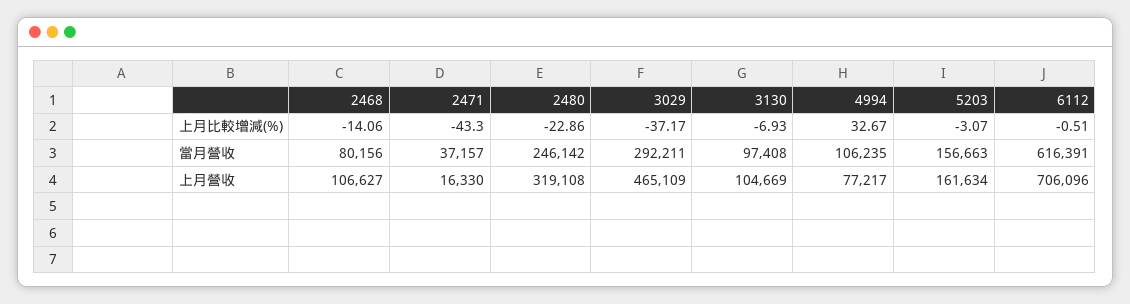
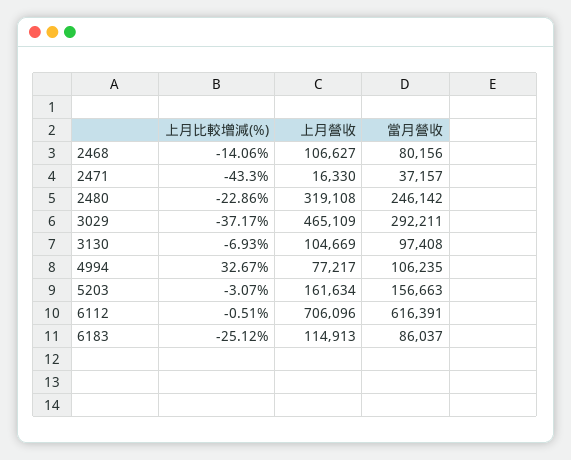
  {
    "2468": {
      "上月比較增減(%)": -14.06,
      "當月營收": 80156,
      "上月營收": 106627
    },
    "2471": {
      "上月比較增減(%)": -43.3,
      "當月營收": 37157,
      "上月營收": 16330
    },
    "2480": {
      "上月比較增減(%)": -22.86,
      "當月營收": 246142,
      "上月營收": 319108
    },
    "3029": {
      "上月比較增減(%)": -37.17,
      "當月營收": 292211,
      "上月營收": 465109
    },
    "3130": {
      "上月比較增減(%)": -6.93,
      "當月營收": 97408,
      "上月營收": 104669
    },
    "4994": {
      "上月比較增減(%)": 32.67,
      "當月營收": 106235,
      "上月營收": 77217
    },
    "5203": {
      "上月比較增減(%)": -3.07,
      "當月營收": 156663,
      "上月營收": 161634
    },
    "6112": {
      "上月比較增減(%)": -0.51,
      "當月營收": 616391,
      "上月營收": 706096
-   }
+   },
+   "6183": {
+     "上月比較增減(%)": -25.12,
+     "上月營收": 114913,
+     "當月營收": 86037
+   }
  }

